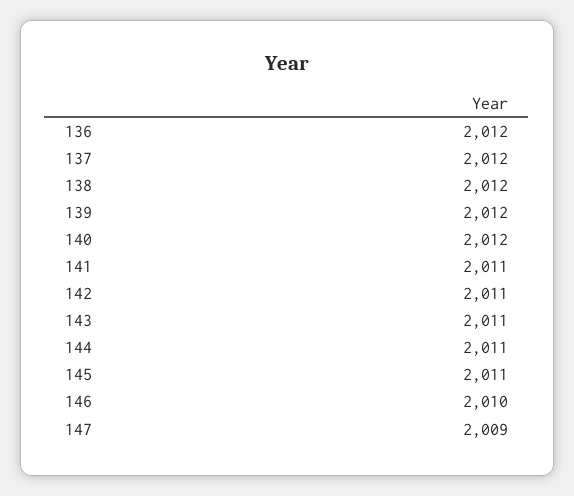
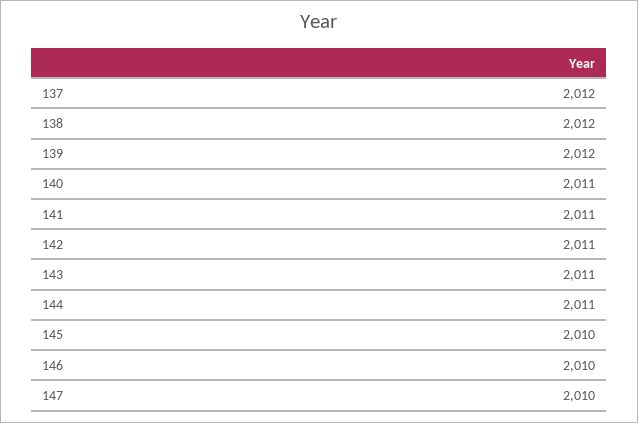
  {
-   "136": 2012,
    "137": 2012,
    "138": 2012,
    "139": 2012,
-   "140": 2012,
+   "140": 2011,
    "141": 2011,
    "142": 2011,
    "143": 2011,
    "144": 2011,
-   "145": 2011,
+   "145": 2010,
    "146": 2010,
-   "147": 2009
+   "147": 2010
  }

